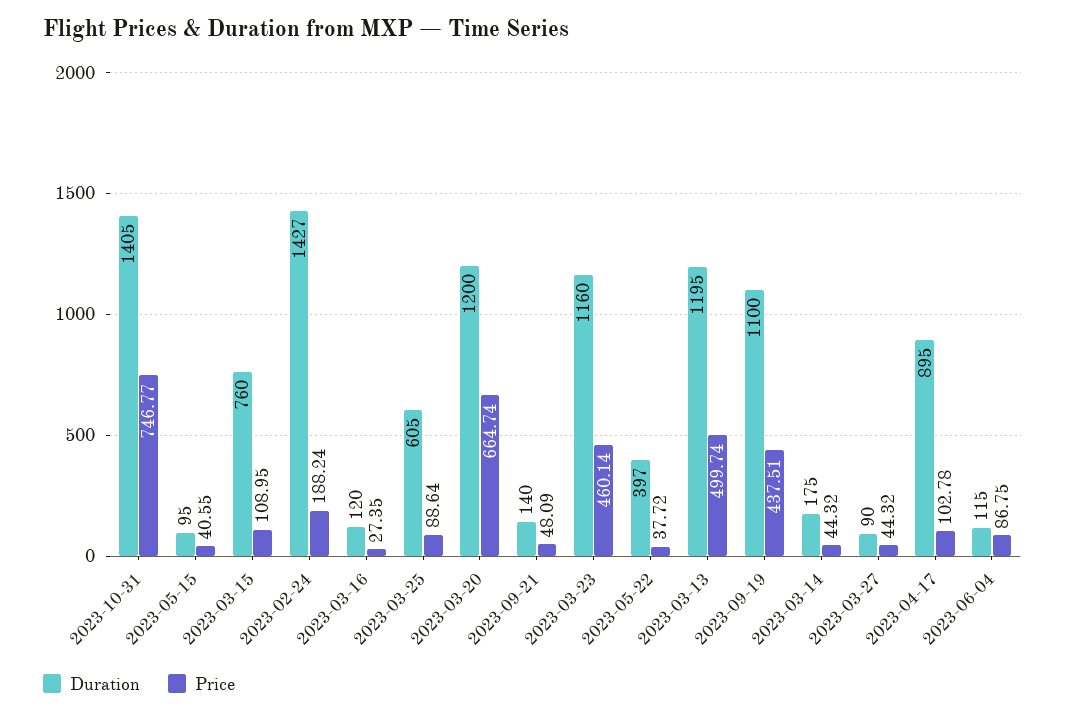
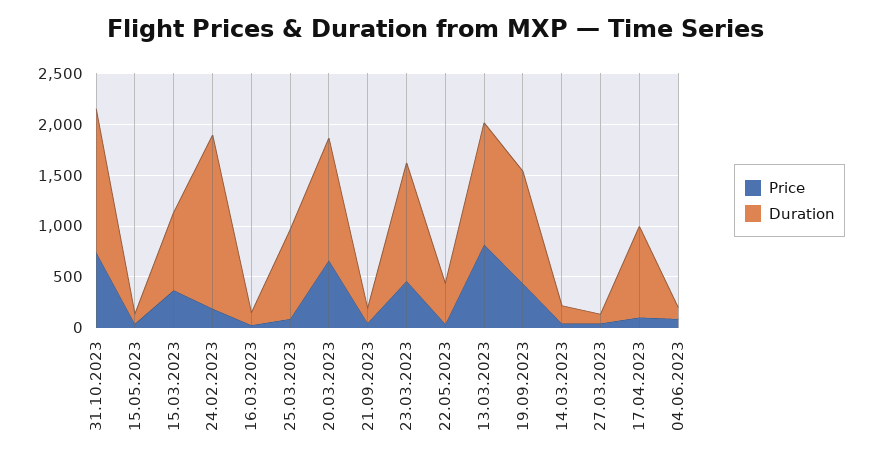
  {
    "Duration": {
      "2023-10-31": 1405,
      "2023-05-15": 95,
      "2023-03-15": 760,
-     "2023-02-24": 1427,
+     "2023-02-24": 1700,
      "2023-03-16": 120,
-     "2023-03-25": 605,
+     "2023-03-25": 900,
      "2023-03-20": 1200,
      "2023-09-21": 140,
      "2023-03-23": 1160,
      "2023-05-22": 397,
      "2023-03-13": 1195,
      "2023-09-19": 1100,
      "2023-03-14": 175,
      "2023-03-27": 90,
      "2023-04-17": 895,
      "2023-06-04": 115
    },
    "Price": {
      "2023-10-31": 746.77,
      "2023-05-15": 40.55,
-     "2023-03-15": 108.95,
+     "2023-03-15": 400,
      "2023-02-24": 188.24,
      "2023-03-16": 27.35,
      "2023-03-25": 88.64,
      "2023-03-20": 664.74,
      "2023-09-21": 48.09,
      "2023-03-23": 460.14,
      "2023-05-22": 37.72,
-     "2023-03-13": 499.74,
+     "2023-03-13": 800,
      "2023-09-19": 437.51,
      "2023-03-14": 44.32,
      "2023-03-27": 44.32,
      "2023-04-17": 102.78,
      "2023-06-04": 86.75
    }
  }

